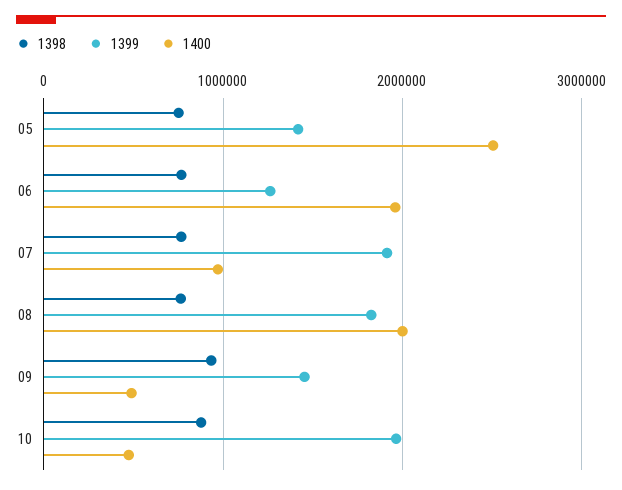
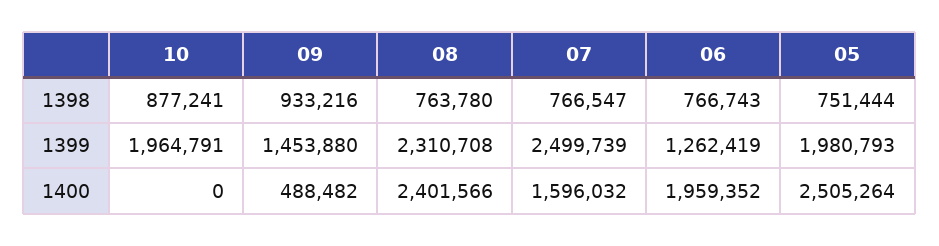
  {
    "1398": {
      "05": 751444,
      "06": 766743,
      "07": 766547,
      "08": 763780,
      "09": 933216,
      "10": 877241
    },
    "1399": {
-     "05": 1400000,
+     "05": 1980793,
      "06": 1262419,
-     "07": 1900000,
+     "07": 2499739,
-     "08": 1800000,
+     "08": 2310708,
      "09": 1453880,
      "10": 1964791
    },
    "1400": {
      "05": 2505264,
      "06": 1959352,
-     "07": 1000000,
+     "07": 1596032,
-     "08": 2000000,
+     "08": 2401566,
      "09": 488482,
-     "10": 500000
+     "10": 0
    }
  }

